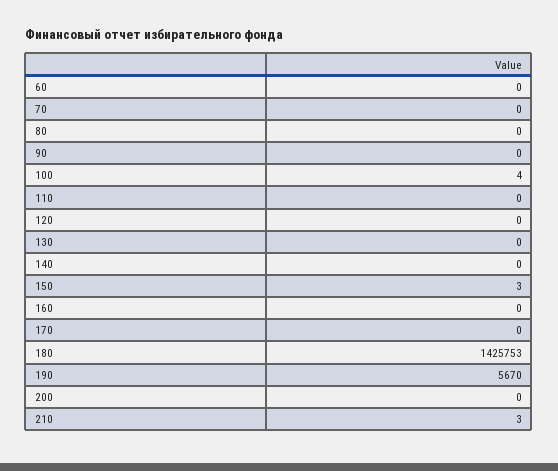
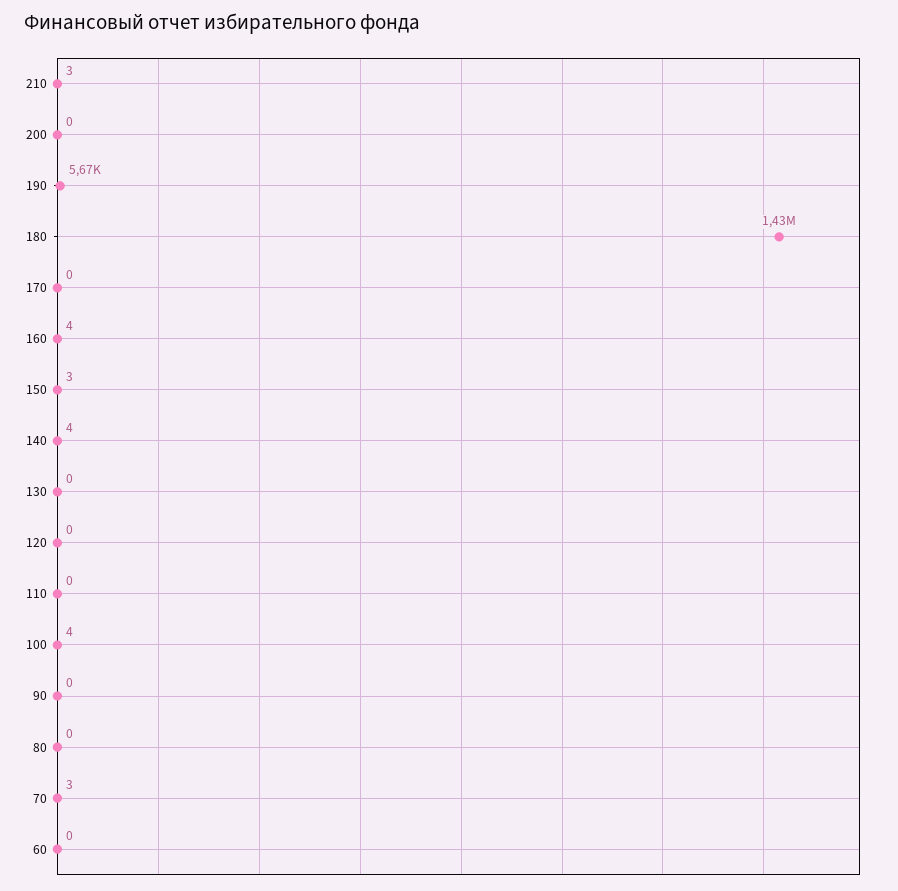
  {
    "60": 0,
-   "70": 0,
+   "70": 3,
    "80": 0,
    "90": 0,
    "100": 4,
    "110": 0,
    "120": 0,
    "130": 0,
-   "140": 0,
+   "140": 4,
    "150": 3,
-   "160": 0,
+   "160": 4,
    "170": 0,
    "180": 1425753,
    "190": 5670,
    "200": 0,
    "210": 3
  }

